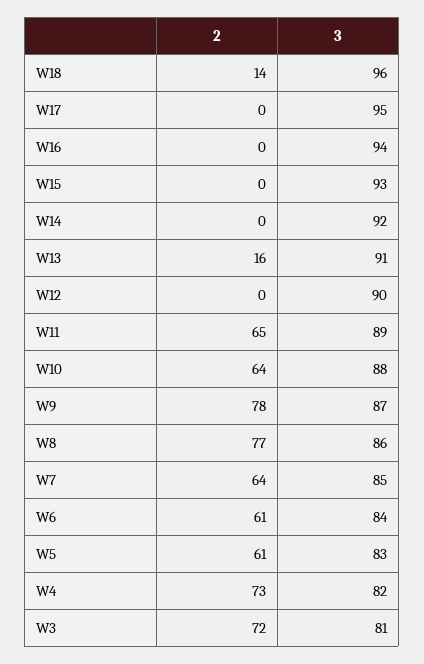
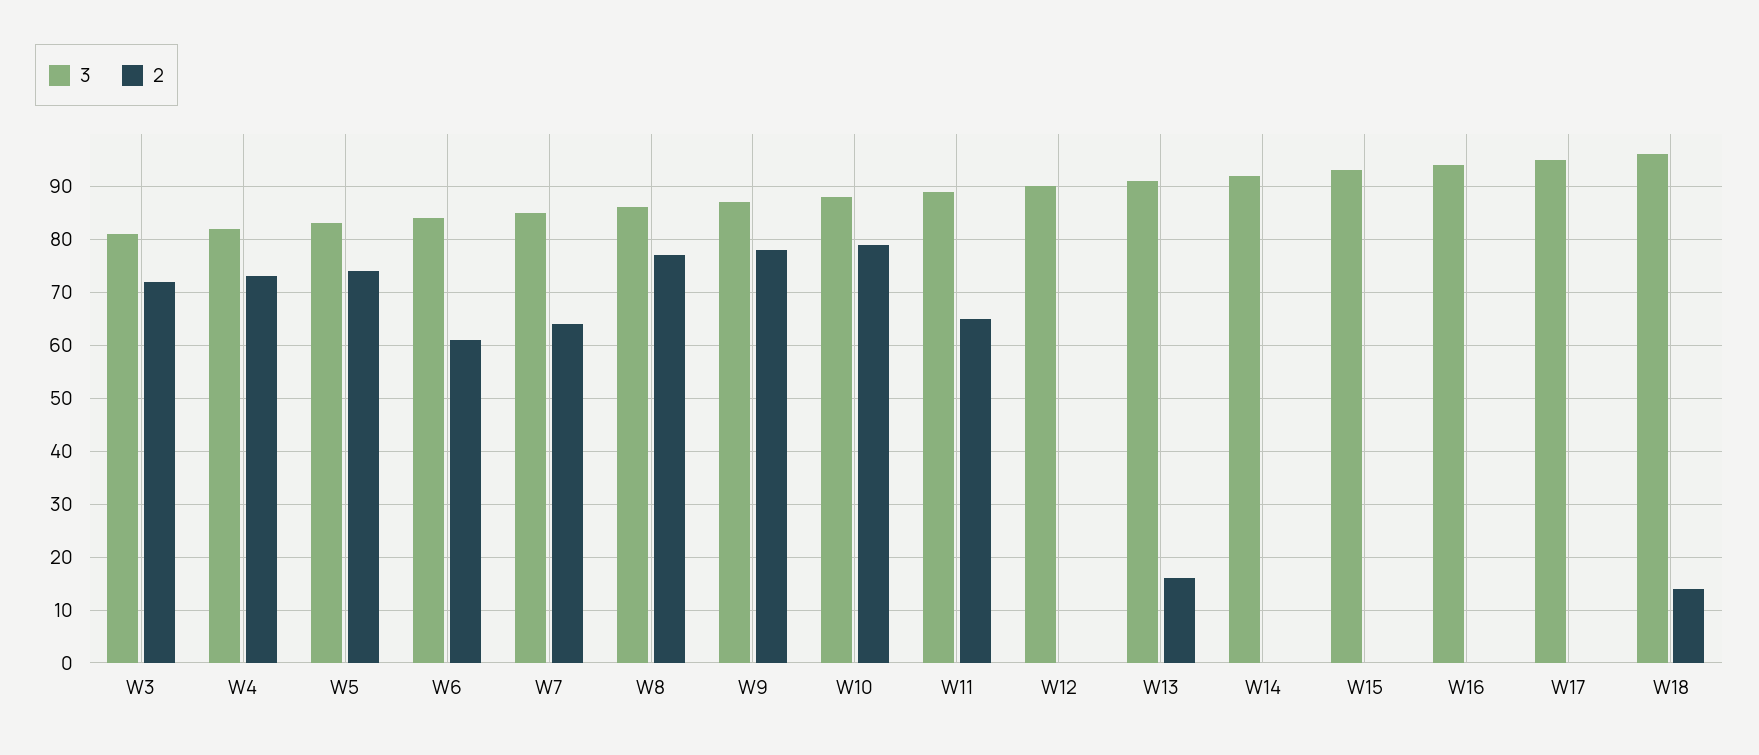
  {
    "2": {
      "W18": 14,
      "W17": 0,
      "W16": 0,
      "W15": 0,
      "W14": 0,
      "W13": 16,
      "W12": 0,
      "W11": 65,
-     "W10": 64,
+     "W10": 80,
      "W9": 78,
      "W8": 77,
      "W7": 64,
      "W6": 61,
-     "W5": 61,
+     "W5": 75,
      "W4": 73,
      "W3": 72
    },
    "3": {
      "W18": 96,
      "W17": 95,
      "W16": 94,
      "W15": 93,
      "W14": 92,
      "W13": 91,
      "W12": 90,
      "W11": 89,
      "W10": 88,
      "W9": 87,
      "W8": 86,
      "W7": 85,
      "W6": 84,
      "W5": 83,
      "W4": 82,
      "W3": 81
    }
  }

